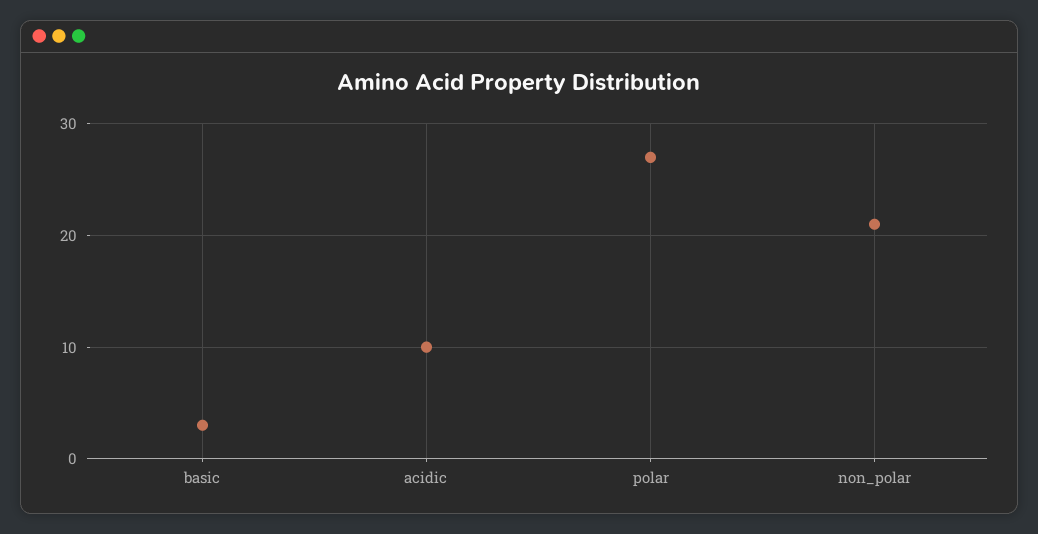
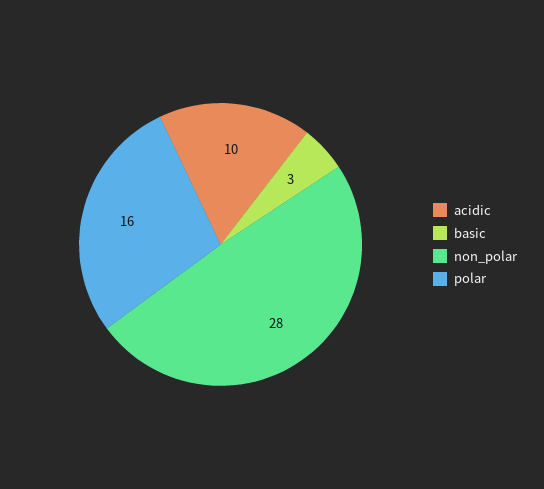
  {
    "basic": 3,
    "acidic": 10,
-   "polar": 27,
+   "polar": 16,
-   "non_polar": 21
+   "non_polar": 28
  }

